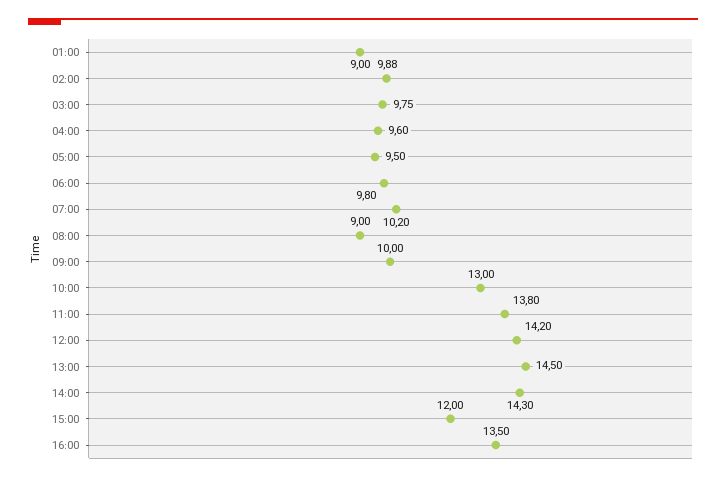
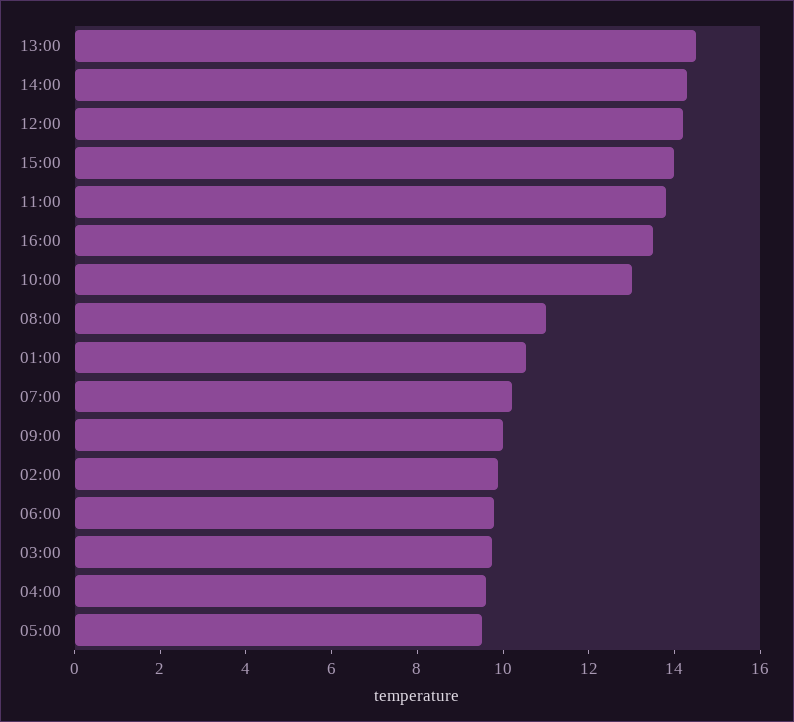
  {
-   "01:00": 9,
+   "01:00": 10.5,
    "02:00": 9.88,
    "03:00": 9.75,
    "04:00": 9.6,
    "05:00": 9.5,
    "06:00": 9.8,
    "07:00": 10.2,
-   "08:00": 9,
+   "08:00": 11,
    "09:00": 10,
    "10:00": 13,
    "11:00": 13.8,
    "12:00": 14.2,
    "13:00": 14.5,
    "14:00": 14.3,
-   "15:00": 12,
+   "15:00": 14,
    "16:00": 13.5
  }

